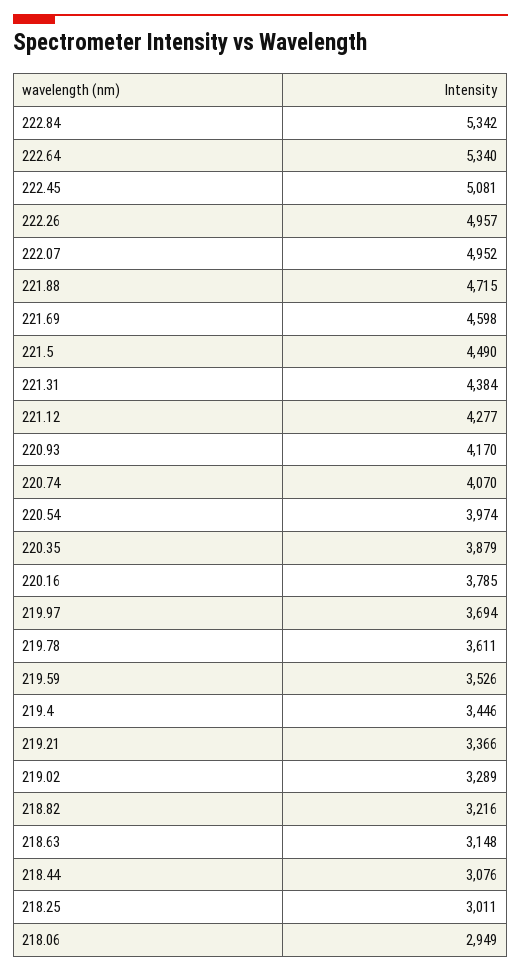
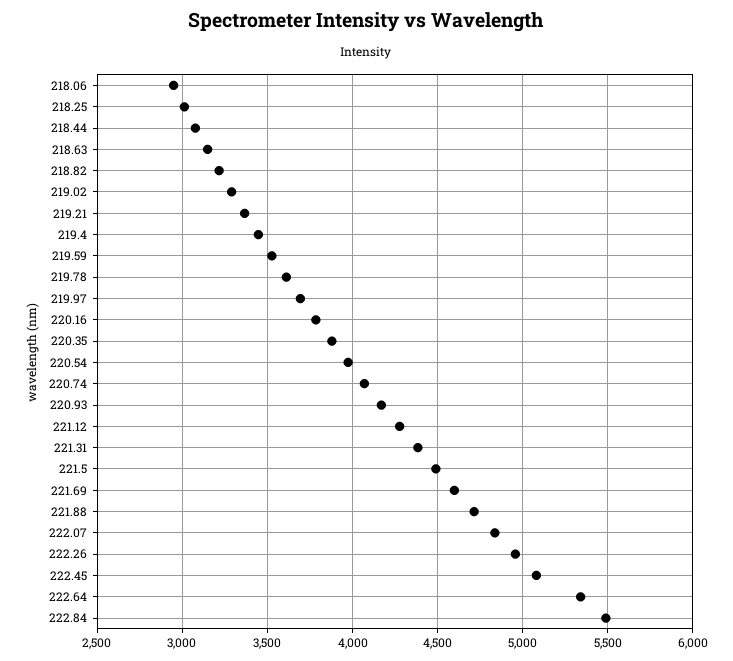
  {
-   "222.84": 5342,
+   "222.84": 5500,
    "222.64": 5340,
    "222.45": 5081,
    "222.26": 4957,
-   "222.07": 4952,
+   "222.07": 4850,
    "221.88": 4715,
    "221.69": 4598,
    "221.5": 4490,
    "221.31": 4384,
    "221.12": 4277,
    "220.93": 4170,
    "220.74": 4070,
    "220.54": 3974,
    "220.35": 3879,
    "220.16": 3785,
    "219.97": 3694,
    "219.78": 3611,
    "219.59": 3526,
    "219.4": 3446,
    "219.21": 3366,
    "219.02": 3289,
    "218.82": 3216,
    "218.63": 3148,
    "218.44": 3076,
    "218.25": 3011,
    "218.06": 2949
  }

